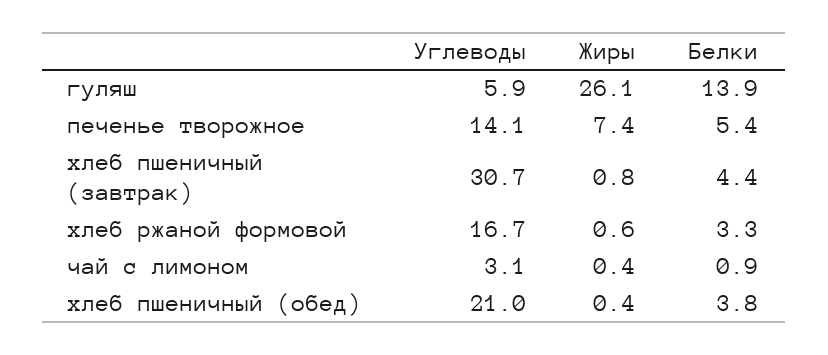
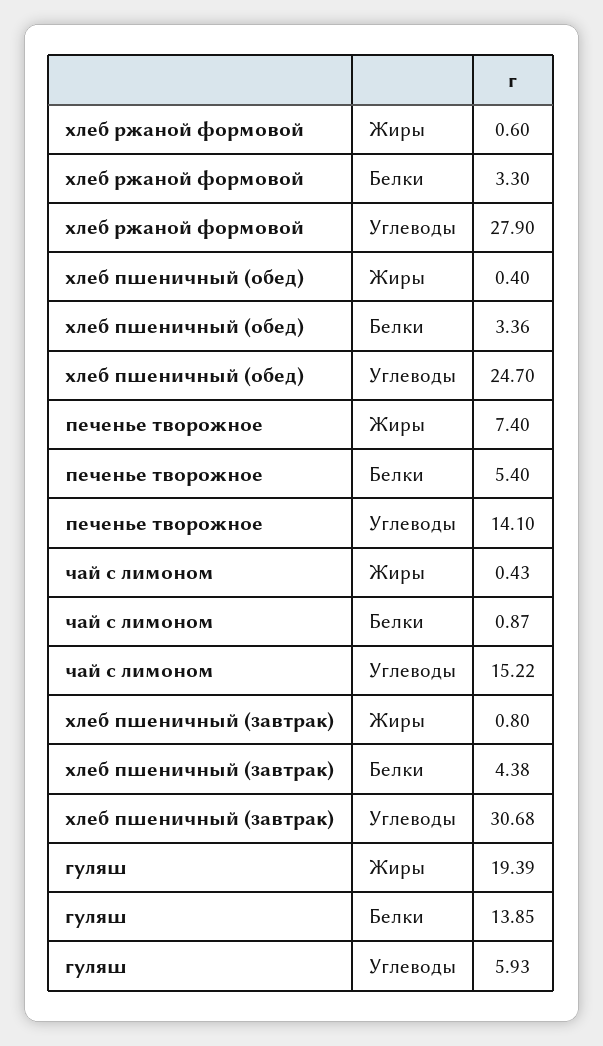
  {
    "Углеводы": {
      "гуляш": 5.93,
      "печенье творожное": 14.1,
      "хлеб пшеничный (завтрак)": 30.68,
-     "хлеб ржаной формовой": 16.7,
+     "хлеб ржаной формовой": 27.9,
-     "чай с лимоном": 3.1,
+     "чай с лимоном": 15.22,
-     "хлеб пшеничный (обед)": 21
+     "хлеб пшеничный (обед)": 24.7
    },
    "Жиры": {
-     "гуляш": 26.1,
+     "гуляш": 19.39,
      "печенье творожное": 7.4,
      "хлеб пшеничный (завтрак)": 0.8,
      "хлеб ржаной формовой": 0.6,
      "чай с лимоном": 0.43,
      "хлеб пшеничный (обед)": 0.4
    },
    "Белки": {
      "гуляш": 13.85,
      "печенье творожное": 5.4,
      "хлеб пшеничный (завтрак)": 4.38,
      "хлеб ржаной формовой": 3.3,
      "чай с лимоном": 0.87,
-     "хлеб пшеничный (обед)": 3.8
+     "хлеб пшеничный (обед)": 3.36
    }
  }

